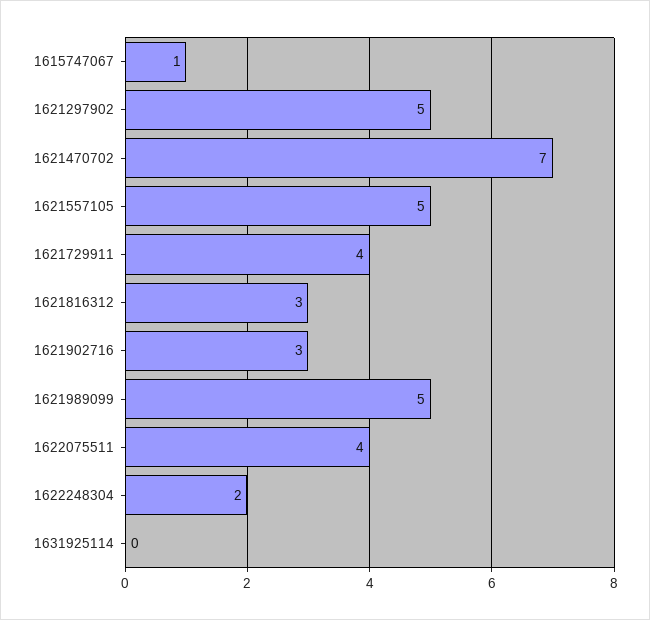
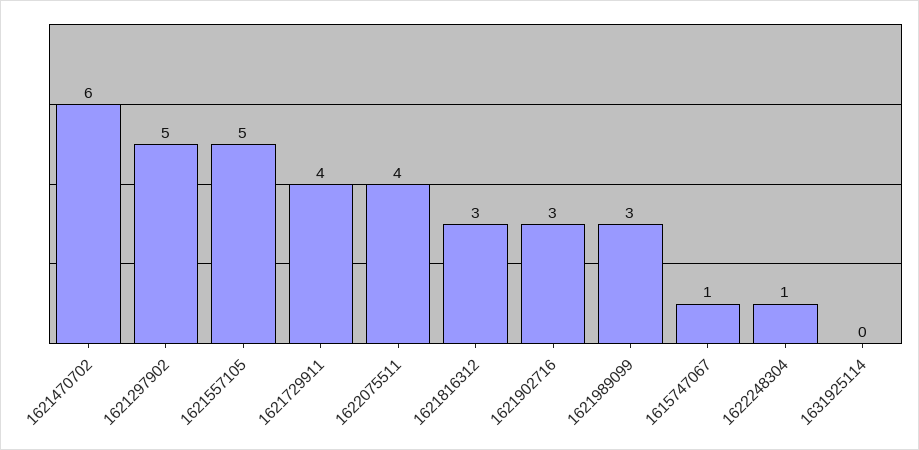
  {
    "1615747067": 1,
    "1621297902": 5,
-   "1621470702": 7,
+   "1621470702": 6,
    "1621557105": 5,
    "1621729911": 4,
    "1621816312": 3,
    "1621902716": 3,
-   "1621989099": 5,
+   "1621989099": 3,
    "1622075511": 4,
-   "1622248304": 2,
+   "1622248304": 1,
    "1631925114": 0
  }

